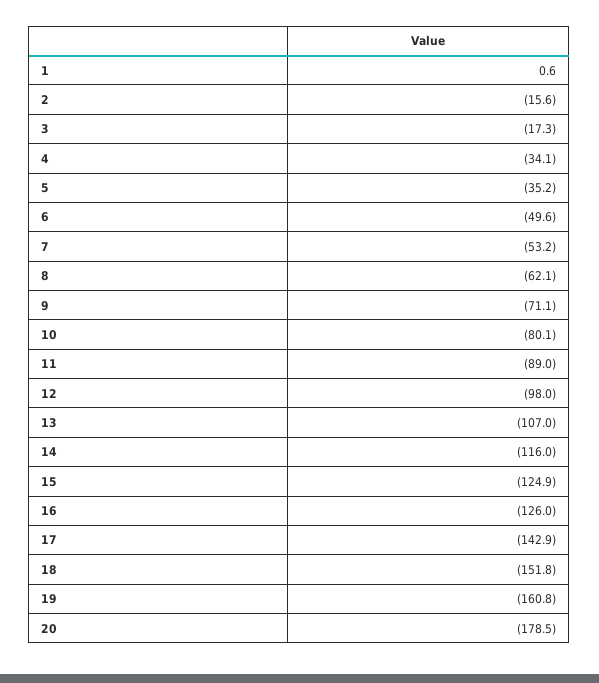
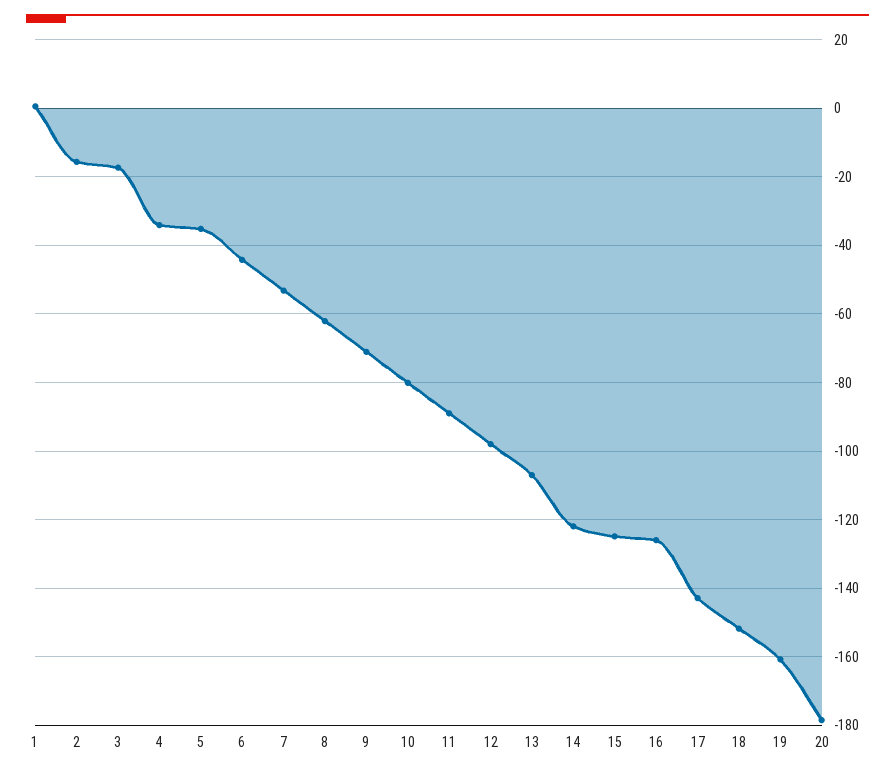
  {
    "1": 0.6,
    "2": -15.6,
    "3": -17.3,
    "4": -34.1,
    "5": -35.2,
-   "6": -49.6,
+   "6": -44,
    "7": -53.2,
    "8": -62.1,
    "9": -71.1,
    "10": -80.1,
    "11": -89,
    "12": -98,
    "13": -107,
-   "14": -116,
+   "14": -122,
    "15": -124.9,
    "16": -126,
    "17": -142.9,
    "18": -151.8,
    "19": -160.8,
    "20": -178.5
  }

